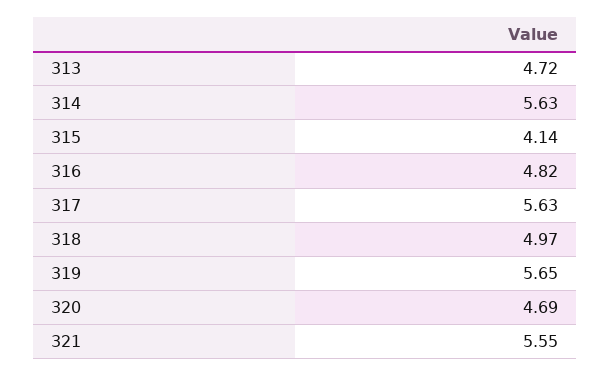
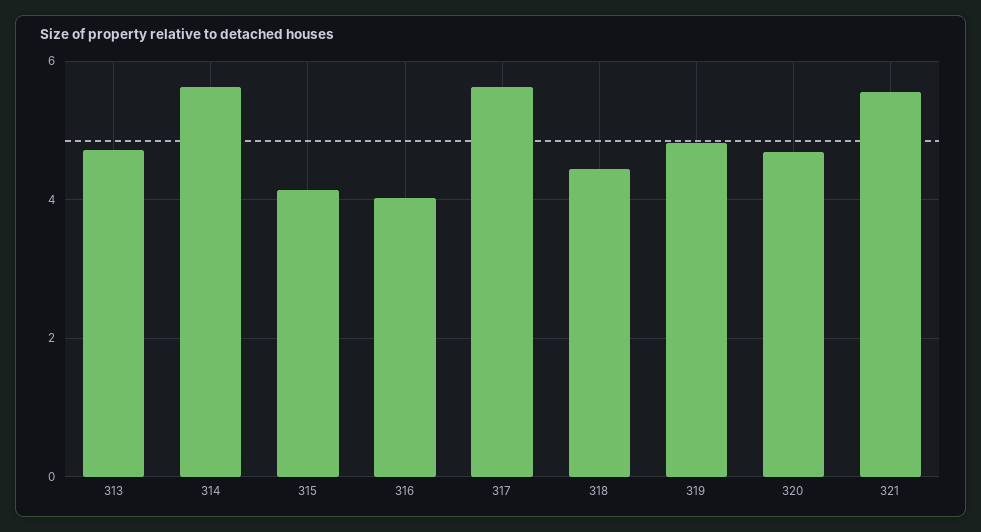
  {
    "313": 4.72,
    "314": 5.63,
    "315": 4.14,
-   "316": 4.82,
+   "316": 4,
    "317": 5.63,
-   "318": 4.97,
+   "318": 4.4,
-   "319": 5.65,
+   "319": 4.8,
    "320": 4.69,
    "321": 5.55
  }

